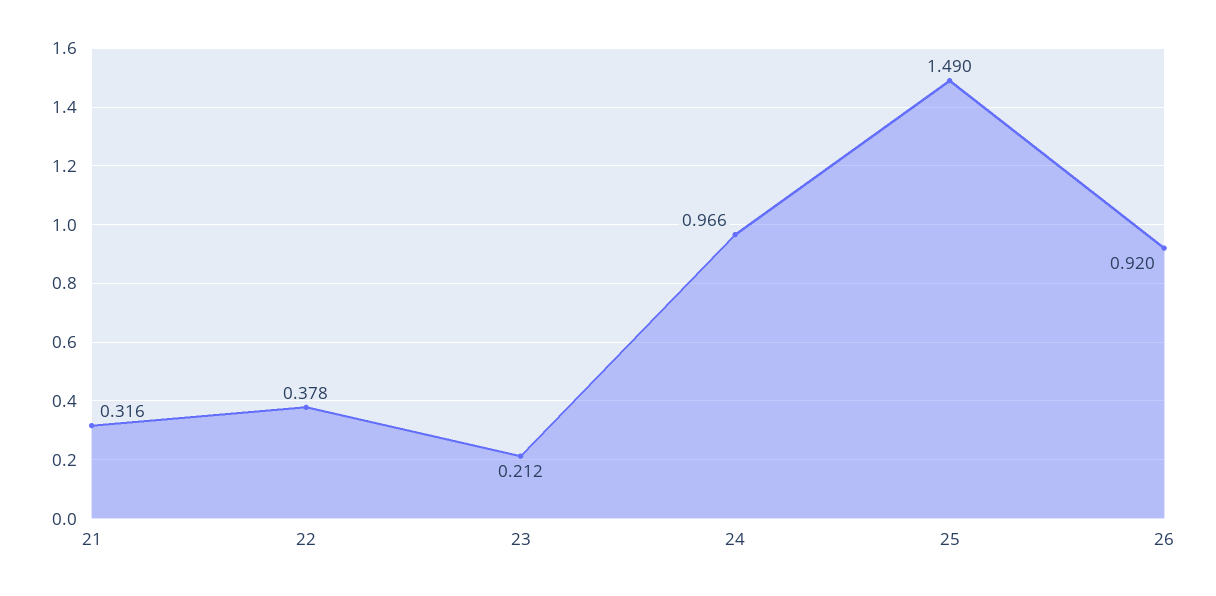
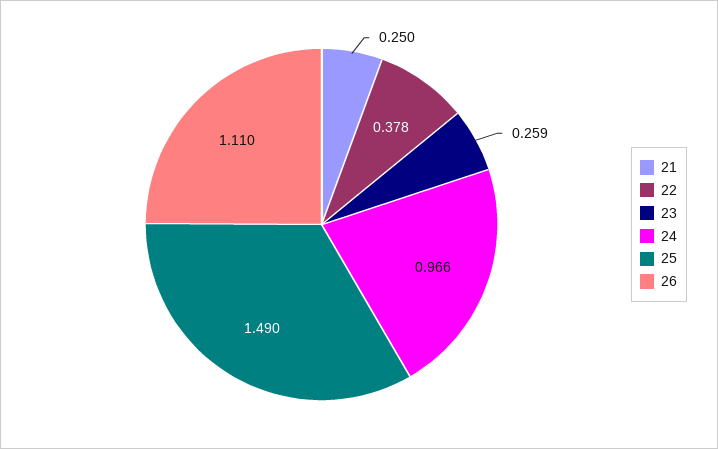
  {
-   "21": 0.316,
+   "21": 0.25,
    "22": 0.378,
-   "23": 0.212,
+   "23": 0.259,
    "24": 0.966,
    "25": 1.49,
-   "26": 0.92
+   "26": 1.11
  }

